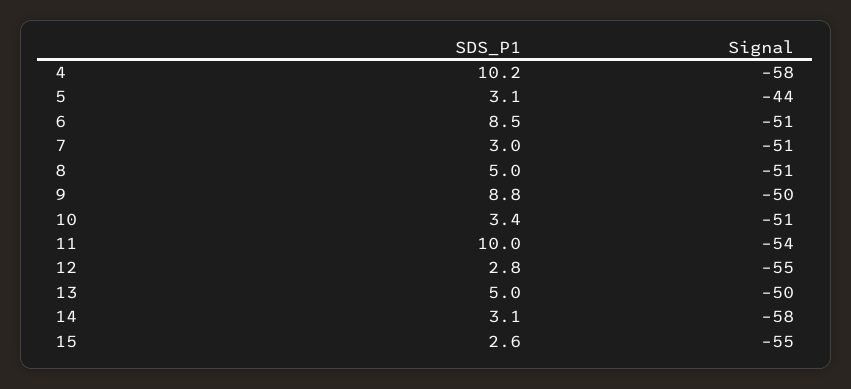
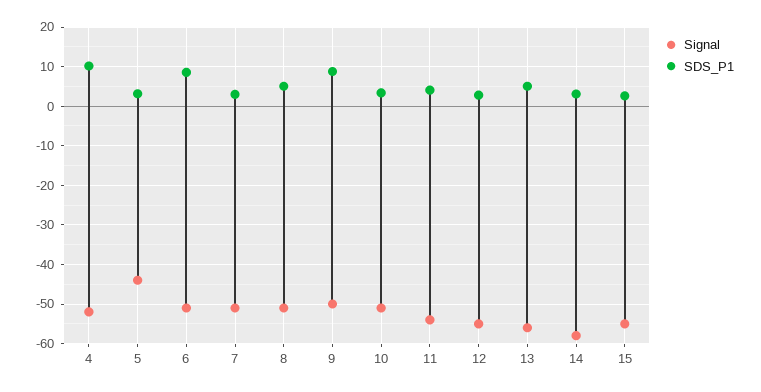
  {
    "SDS_P1": {
      "4": 10.2,
      "5": 3.1,
      "6": 8.5,
      "7": 3,
      "8": 5,
      "9": 8.8,
      "10": 3.4,
-     "11": 10,
+     "11": 4,
      "12": 2.8,
      "13": 5,
      "14": 3.1,
      "15": 2.6
    },
    "Signal": {
-     "4": -58,
+     "4": -52,
      "5": -44,
      "6": -51,
      "7": -51,
      "8": -51,
      "9": -50,
      "10": -51,
      "11": -54,
      "12": -55,
-     "13": -50,
+     "13": -56,
      "14": -58,
      "15": -55
    }
  }

